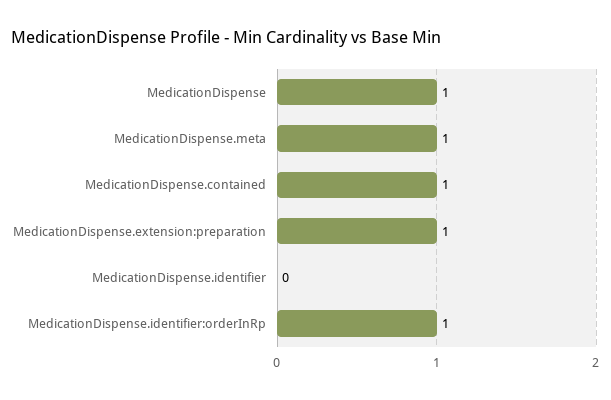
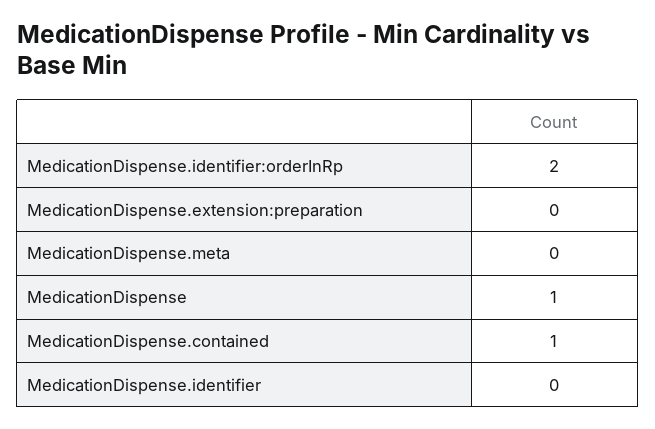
  {
    "MedicationDispense": 1,
-   "MedicationDispense.meta": 1,
+   "MedicationDispense.meta": 0,
    "MedicationDispense.contained": 1,
-   "MedicationDispense.extension:preparation": 1,
+   "MedicationDispense.extension:preparation": 0,
    "MedicationDispense.identifier": 0,
-   "MedicationDispense.identifier:orderInRp": 1
+   "MedicationDispense.identifier:orderInRp": 2
  }

